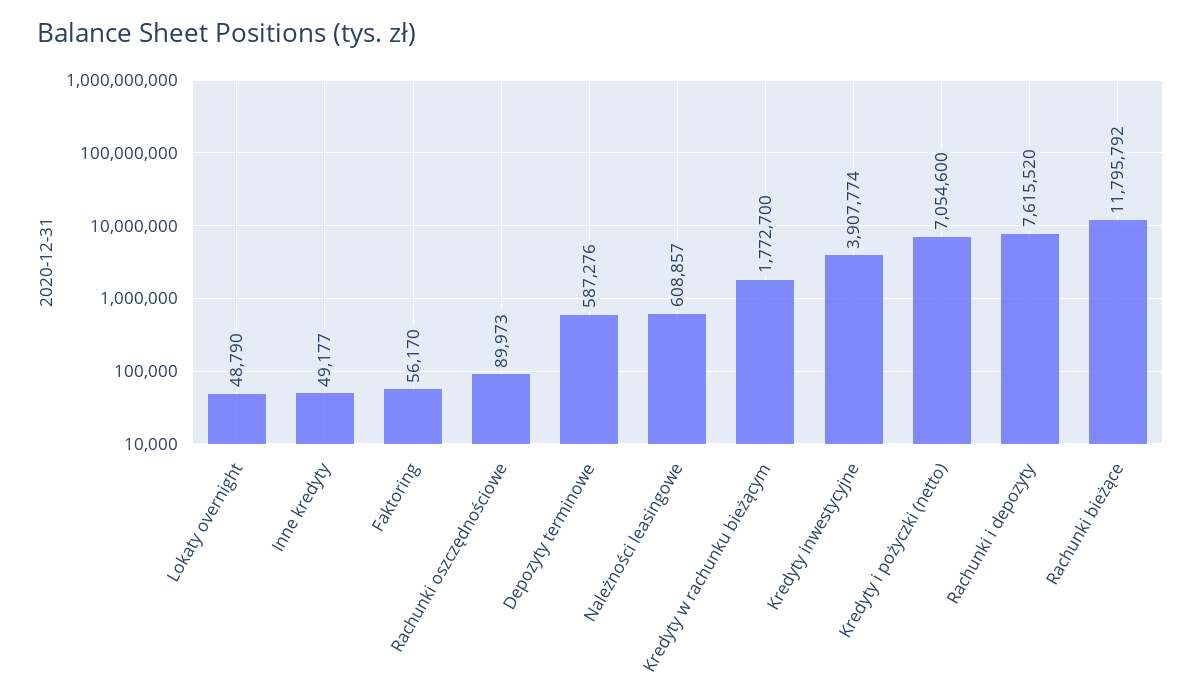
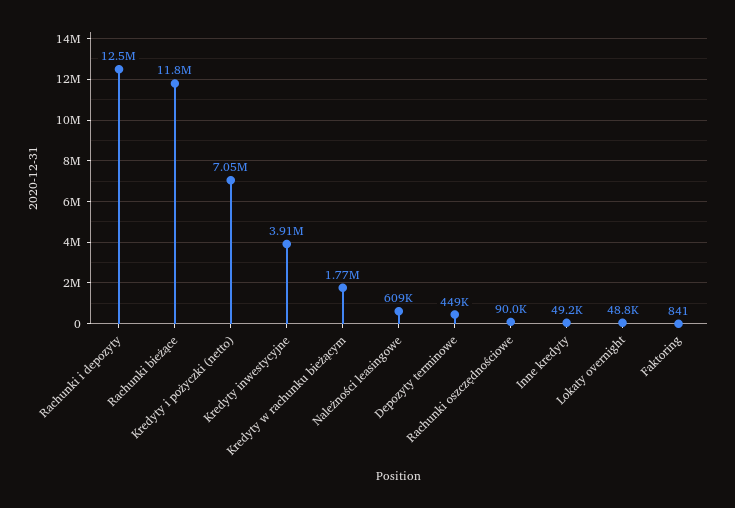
  {
    "Lokaty overnight": 48790,
    "Inne kredyty": 49177,
-   "Faktoring": 56170,
+   "Faktoring": 841,
    "Rachunki oszczędnościowe": 89973,
-   "Depozyty terminowe": 587276,
+   "Depozyty terminowe": 449000,
    "Należności leasingowe": 608857,
    "Kredyty w rachunku bieżącym": 1772700,
    "Kredyty inwestycyjne": 3907774,
    "Kredyty i pożyczki (netto)": 7054600,
-   "Rachunki i depozyty": 7615520,
+   "Rachunki i depozyty": 12500000,
    "Rachunki bieżące": 11795792
  }

